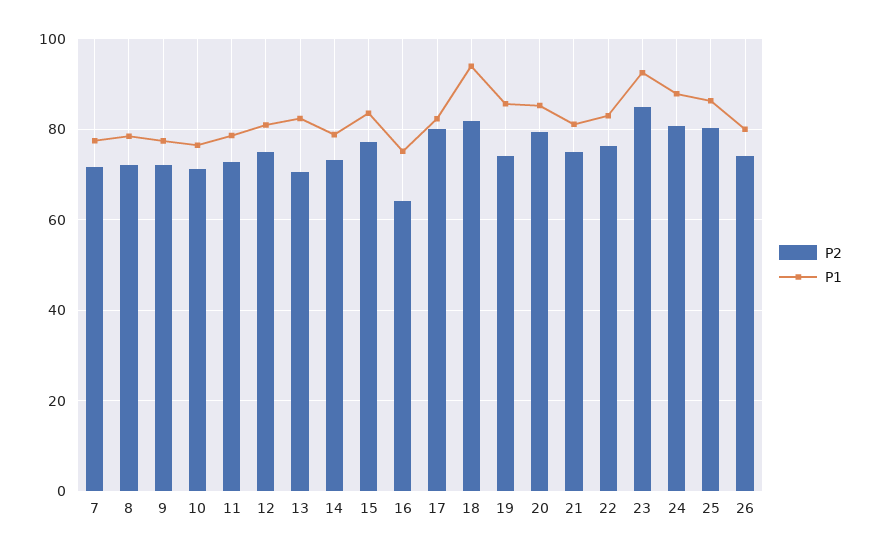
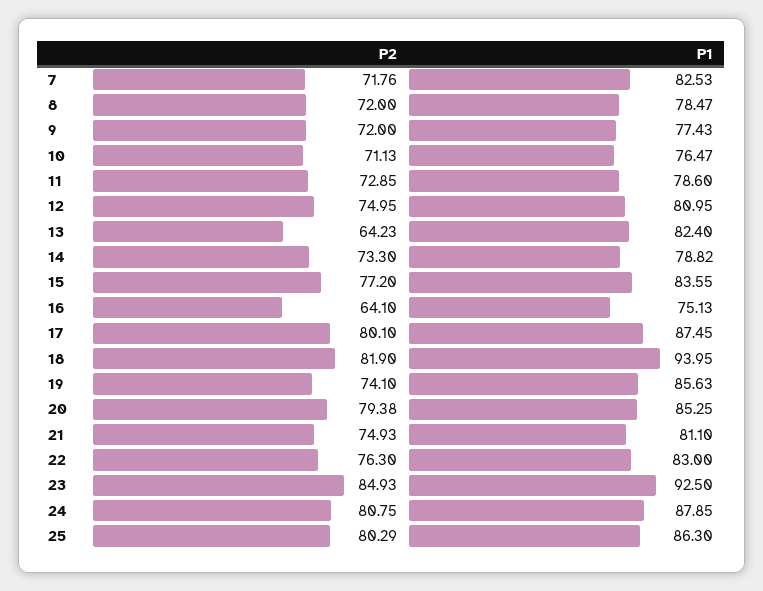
  {
    "P2": {
      "7": 71.76,
      "8": 72,
      "9": 72,
      "10": 71.13,
      "11": 72.85,
      "12": 74.95,
-     "13": 70,
+     "13": 64.23,
      "14": 73.3,
      "15": 77.2,
      "16": 64.1,
      "17": 80.1,
      "18": 81.9,
      "19": 74.1,
      "20": 79.38,
      "21": 74.93,
      "22": 76.3,
      "23": 84.93,
      "24": 80.75,
-     "25": 80.29,
+     "25": 80.29
-     "26": 74
    },
    "P1": {
-     "7": 78,
+     "7": 82.53,
      "8": 78.47,
      "9": 77.43,
      "10": 76.47,
      "11": 78.6,
      "12": 80.95,
      "13": 82.4,
      "14": 78.82,
      "15": 83.55,
      "16": 75.13,
-     "17": 82,
+     "17": 87.45,
      "18": 93.95,
      "19": 85.63,
      "20": 85.25,
      "21": 81.1,
      "22": 83,
      "23": 92.5,
      "24": 87.85,
-     "25": 86.3,
+     "25": 86.3
-     "26": 80
    }
  }

